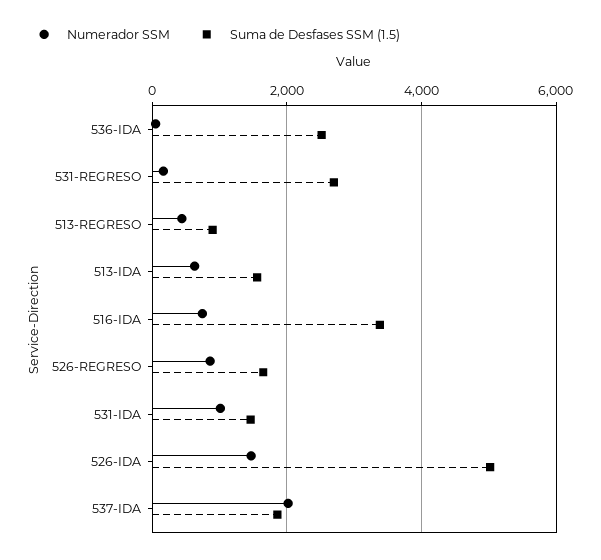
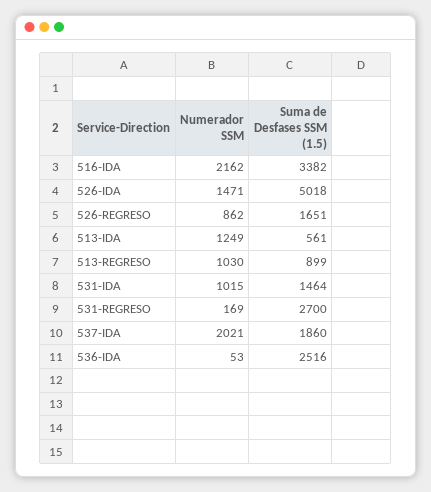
  {
    "Numerador SSM": {
      "536-IDA": 53,
      "531-REGRESO": 169,
-     "513-REGRESO": 400,
+     "513-REGRESO": 1030,
-     "513-IDA": 600,
+     "513-IDA": 1249,
-     "516-IDA": 800,
+     "516-IDA": 2162,
      "526-REGRESO": 862,
      "531-IDA": 1015,
      "526-IDA": 1471,
      "537-IDA": 2021
    },
    "Suma de Desfases SSM (1.5)": {
      "536-IDA": 2516,
      "531-REGRESO": 2700,
      "513-REGRESO": 899,
-     "513-IDA": 1600,
+     "513-IDA": 561,
      "516-IDA": 3382,
      "526-REGRESO": 1651,
      "531-IDA": 1464,
      "526-IDA": 5018,
      "537-IDA": 1860
    }
  }

